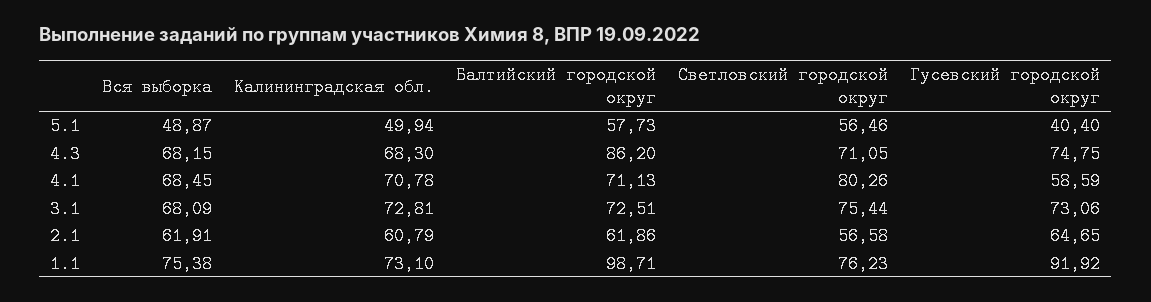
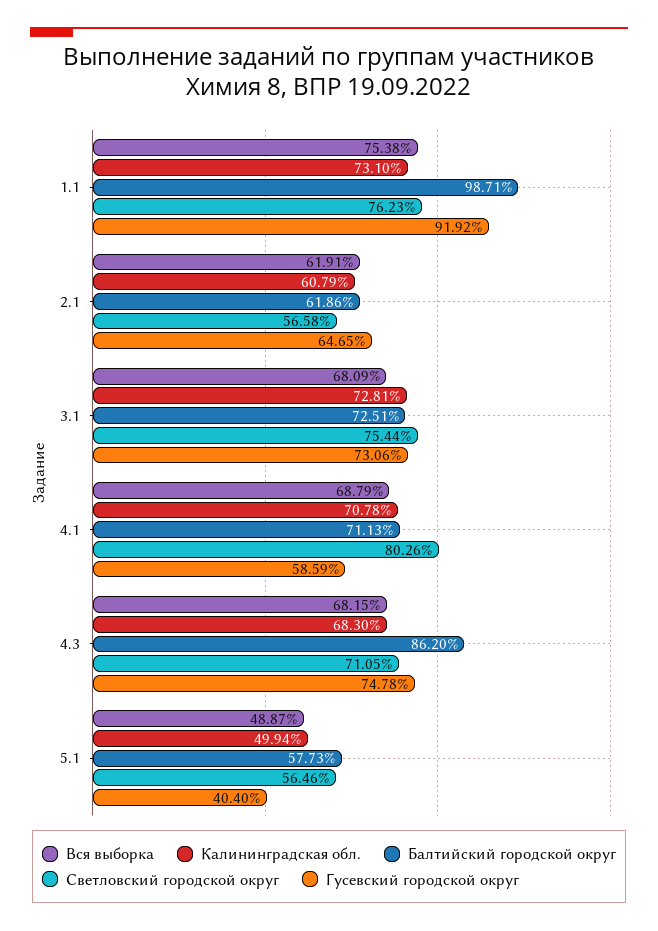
  {
    "Вся выборка": {
      "5.1": 48.87,
      "4.3": 68.15,
-     "4.1": 68.45,
+     "4.1": 68.79,
      "3.1": 68.09,
      "2.1": 61.91,
      "1.1": 75.38
    },
    "Калининградская обл.": {
      "5.1": 49.94,
      "4.3": 68.3,
      "4.1": 70.78,
      "3.1": 72.81,
      "2.1": 60.79,
      "1.1": 73.1
    },
    "Балтийский городской округ": {
      "5.1": 57.73,
      "4.3": 86.2,
      "4.1": 71.13,
      "3.1": 72.51,
      "2.1": 61.86,
      "1.1": 98.71
    },
    "Светловский городской округ": {
      "5.1": 56.46,
      "4.3": 71.05,
      "4.1": 80.26,
      "3.1": 75.44,
      "2.1": 56.58,
      "1.1": 76.23
    },
    "Гусевский городской округ": {
      "5.1": 40.4,
-     "4.3": 74.75,
+     "4.3": 74.78,
      "4.1": 58.59,
      "3.1": 73.06,
      "2.1": 64.65,
      "1.1": 91.92
    }
  }

